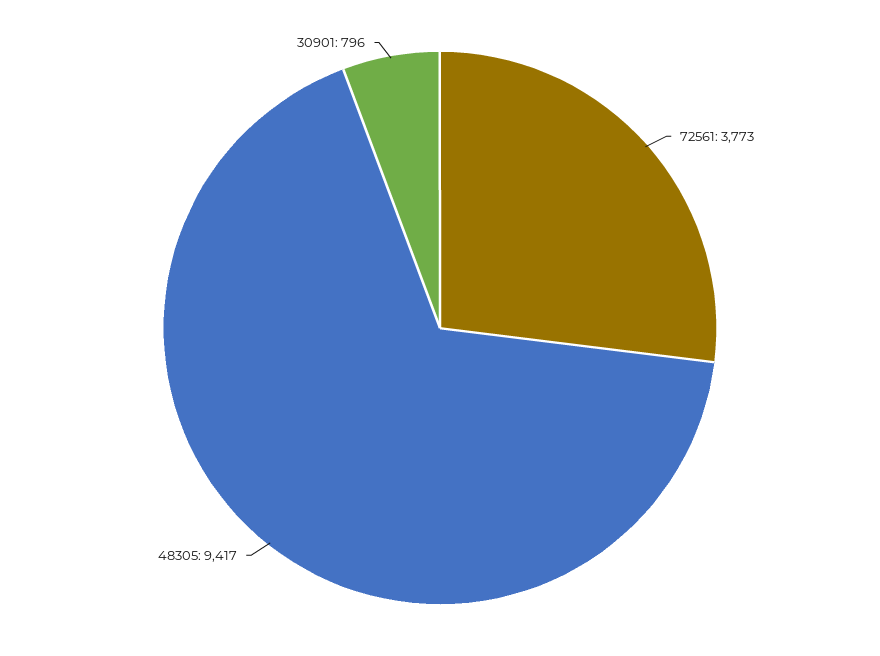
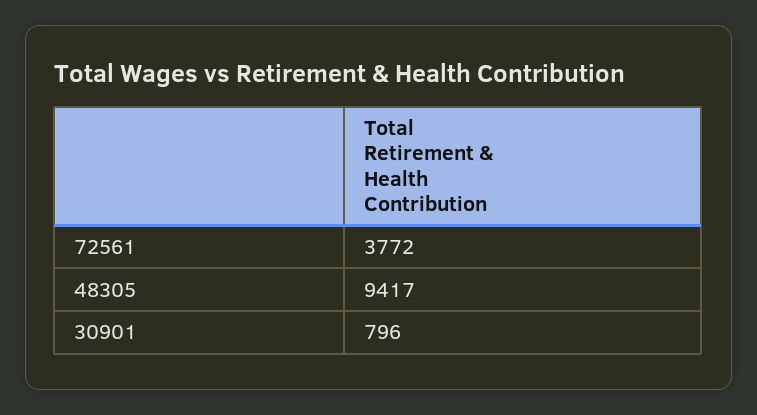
  {
-   "72561": 3773,
+   "72561": 3772,
    "48305": 9417,
    "30901": 796
  }

